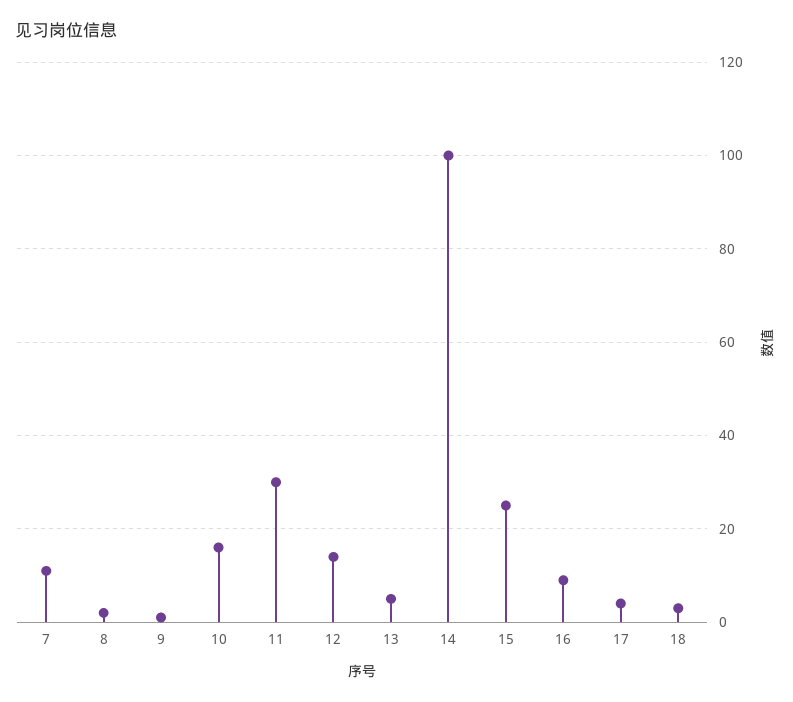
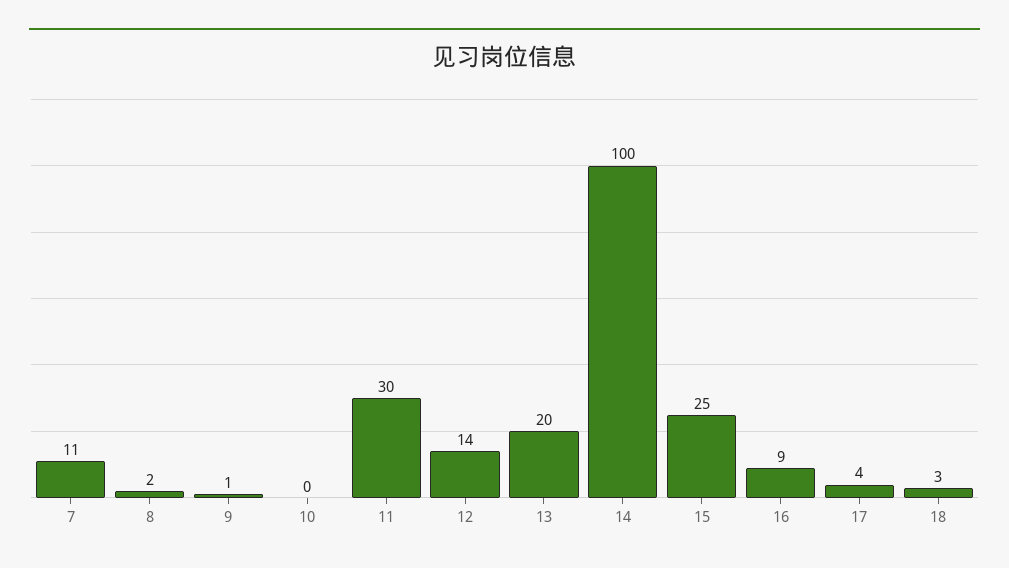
  {
    "7": 11,
    "8": 2,
    "9": 1,
-   "10": 15,
+   "10": 0,
    "11": 30,
    "12": 14,
-   "13": 5,
+   "13": 20,
    "14": 100,
    "15": 25,
    "16": 9,
    "17": 4,
    "18": 3
  }

